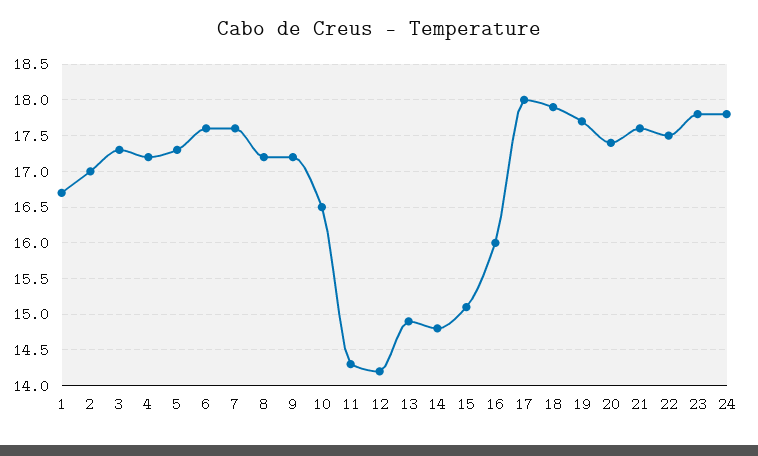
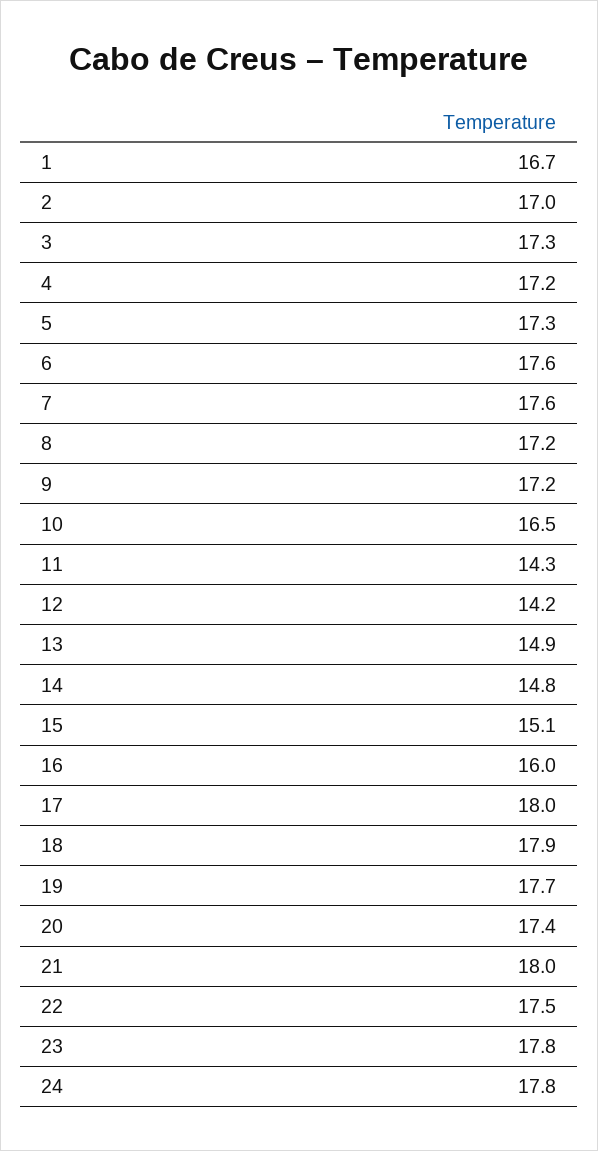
  {
    "1": 16.7,
    "2": 17,
    "3": 17.3,
    "4": 17.2,
    "5": 17.3,
    "6": 17.6,
    "7": 17.6,
    "8": 17.2,
    "9": 17.2,
    "10": 16.5,
    "11": 14.3,
    "12": 14.2,
    "13": 14.9,
    "14": 14.8,
    "15": 15.1,
    "16": 16,
    "17": 18,
    "18": 17.9,
    "19": 17.7,
    "20": 17.4,
-   "21": 17.6,
+   "21": 18,
    "22": 17.5,
    "23": 17.8,
    "24": 17.8
  }

